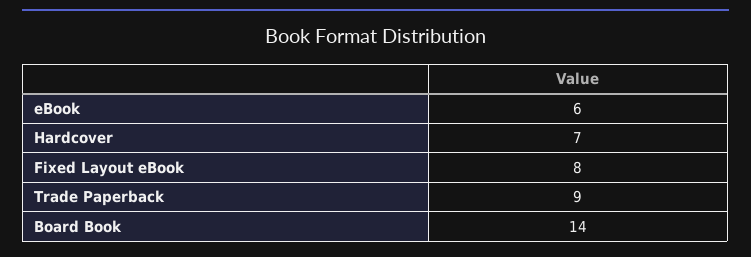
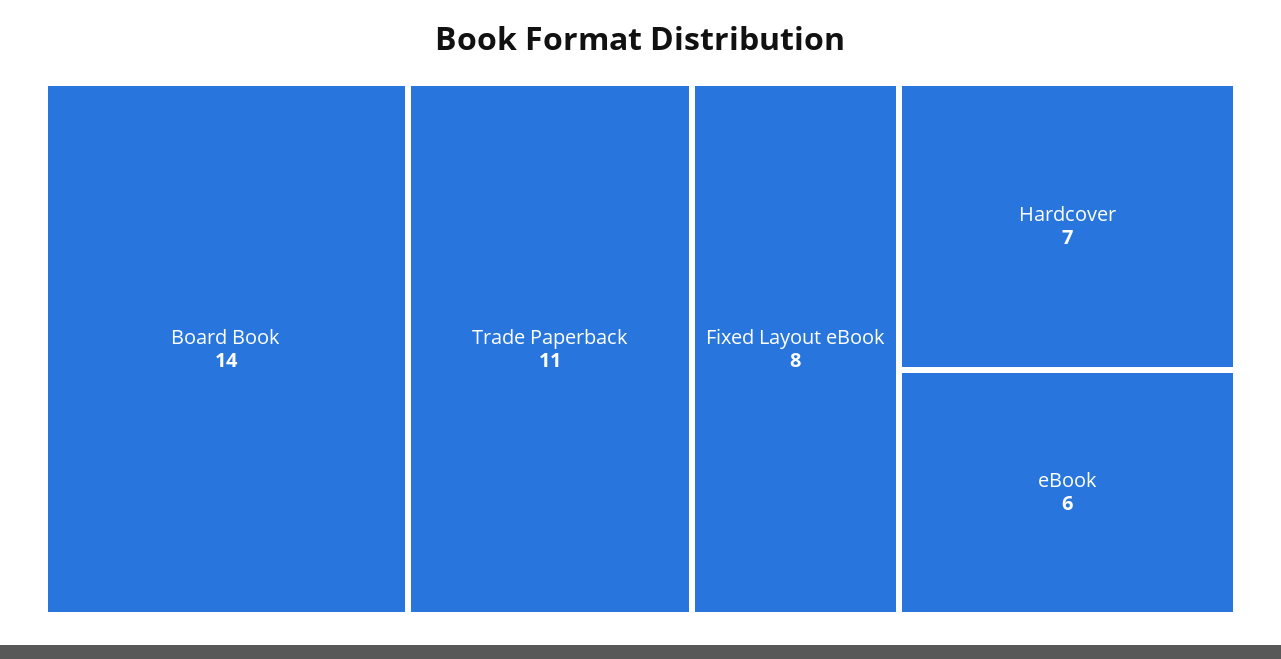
  {
    "eBook": 6,
    "Hardcover": 7,
    "Fixed Layout eBook": 8,
-   "Trade Paperback": 9,
+   "Trade Paperback": 11,
    "Board Book": 14
  }

